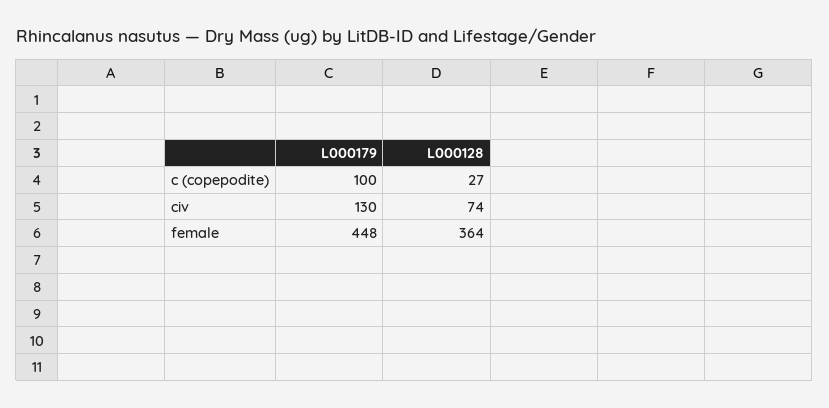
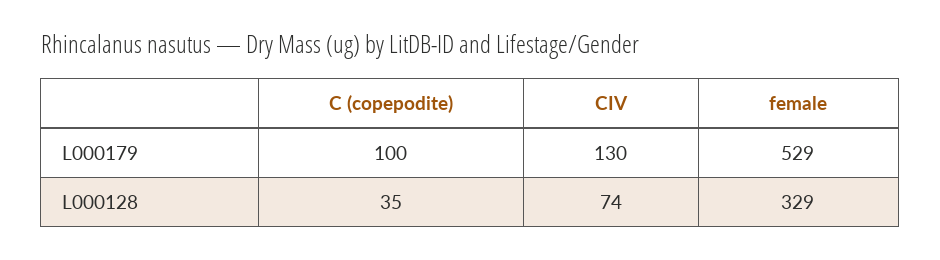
  {
    "L000179": {
      "c (copepodite)": 100,
      "civ": 130,
-     "female": 448
+     "female": 529
    },
    "L000128": {
-     "c (copepodite)": 27,
+     "c (copepodite)": 35,
      "civ": 74,
-     "female": 364
+     "female": 329
    }
  }

